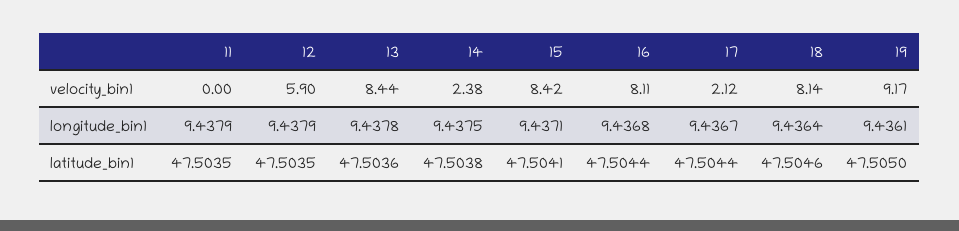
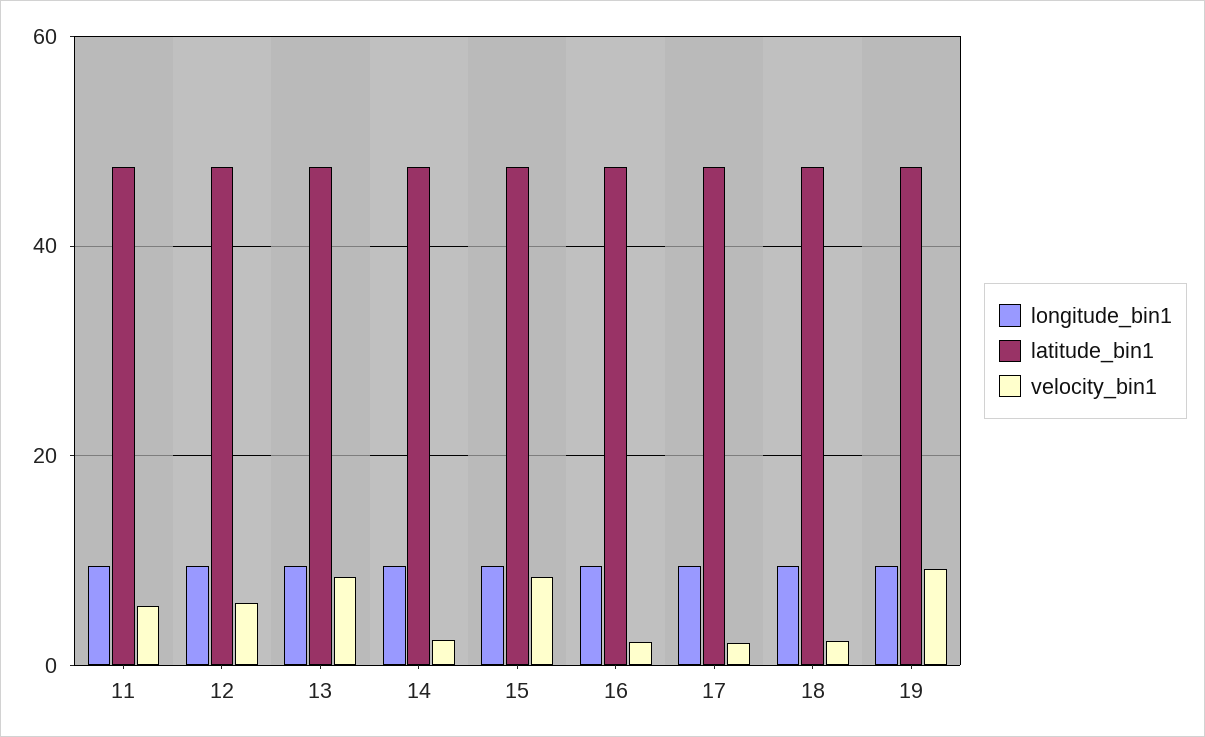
  {
    "velocity_bin1": {
-     "11": 0,
+     "11": 6,
      "12": 5.9,
      "13": 8.44,
      "14": 2.38,
      "15": 8.42,
-     "16": 8.11,
+     "16": 2,
      "17": 2.12,
-     "18": 8.14,
+     "18": 2,
      "19": 9.17
    },
    "longitude_bin1": {
      "11": 9.4379,
      "12": 9.4379,
      "13": 9.4378,
      "14": 9.4375,
      "15": 9.4371,
      "16": 9.4368,
      "17": 9.4367,
      "18": 9.4364,
      "19": 9.4361
    },
    "latitude_bin1": {
      "11": 47.5035,
      "12": 47.5035,
      "13": 47.5036,
      "14": 47.5038,
      "15": 47.5041,
      "16": 47.5044,
      "17": 47.5044,
      "18": 47.5046,
      "19": 47.505
    }
  }

